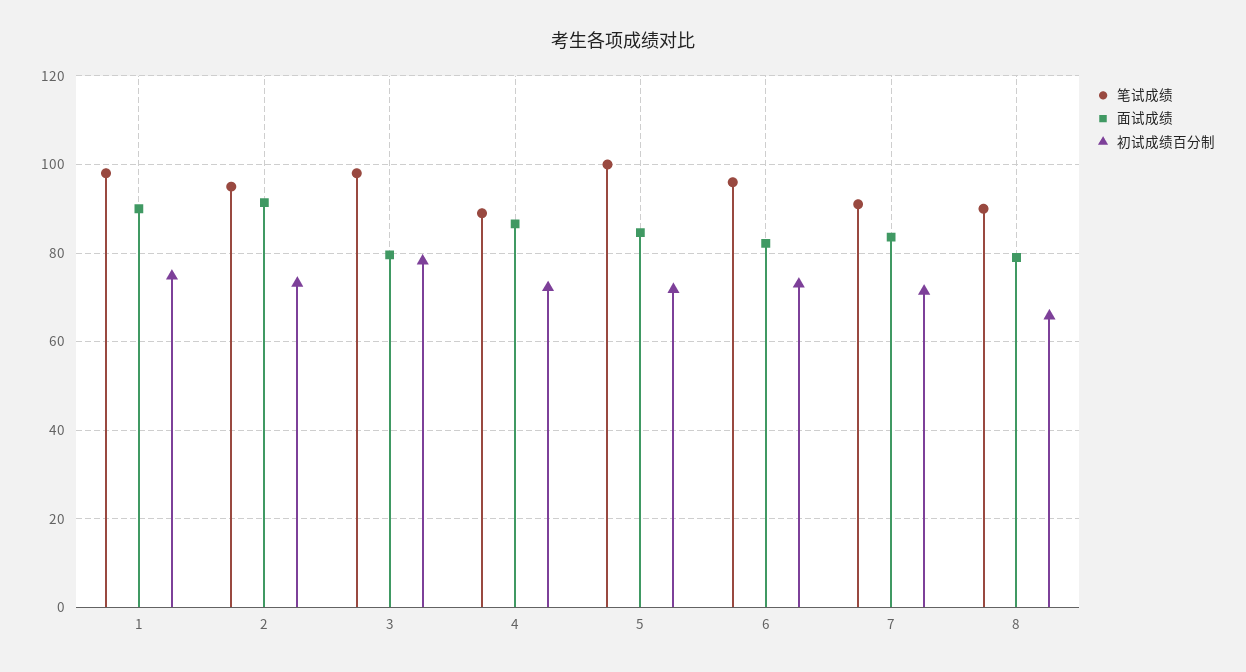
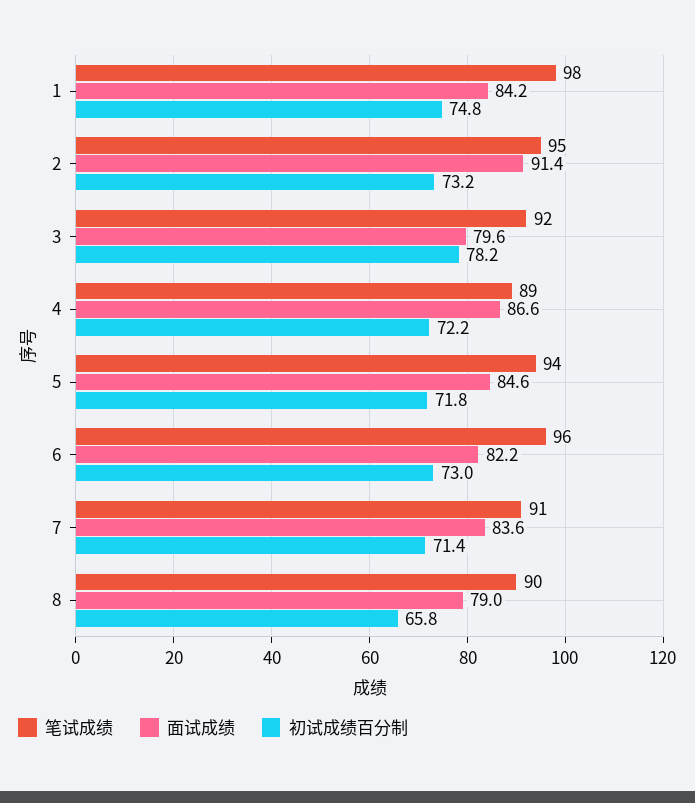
  {
    "笔试成绩": {
      "1": 98,
      "2": 95,
-     "3": 98,
+     "3": 92,
      "4": 89,
-     "5": 100,
+     "5": 94,
      "6": 96,
      "7": 91,
      "8": 90
    },
    "面试成绩": {
-     "1": 90,
+     "1": 84.2,
      "2": 91.4,
      "3": 79.6,
      "4": 86.6,
      "5": 84.6,
      "6": 82.2,
      "7": 83.6,
      "8": 79
    },
    "初试成绩百分制": {
      "1": 74.8,
      "2": 73.2,
      "3": 78.2,
      "4": 72.2,
      "5": 71.8,
      "6": 73,
      "7": 71.4,
      "8": 65.8
    }
  }

